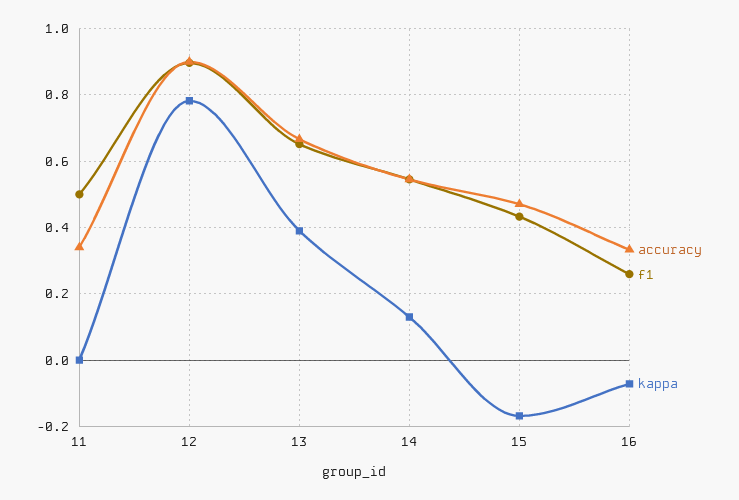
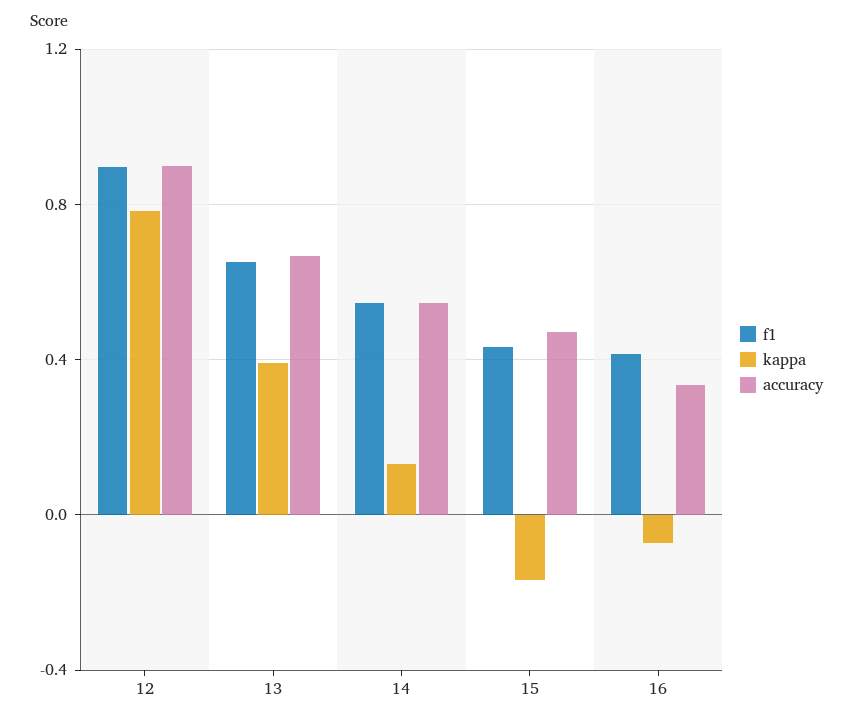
  {
    "accuracy": {
-     "11": 0.34,
      "12": 0.9,
      "13": 0.66,
      "14": 0.54,
      "15": 0.48,
      "16": 0.34
    },
    "f1": {
-     "11": 0.5,
      "12": 0.9,
      "13": 0.66,
      "14": 0.54,
      "15": 0.44,
-     "16": 0.26
+     "16": 0.4
    },
    "kappa": {
-     "11": 0,
      "12": 0.78,
      "13": 0.4,
      "14": 0.14,
      "15": -0.16,
      "16": -0.08
    }
  }

